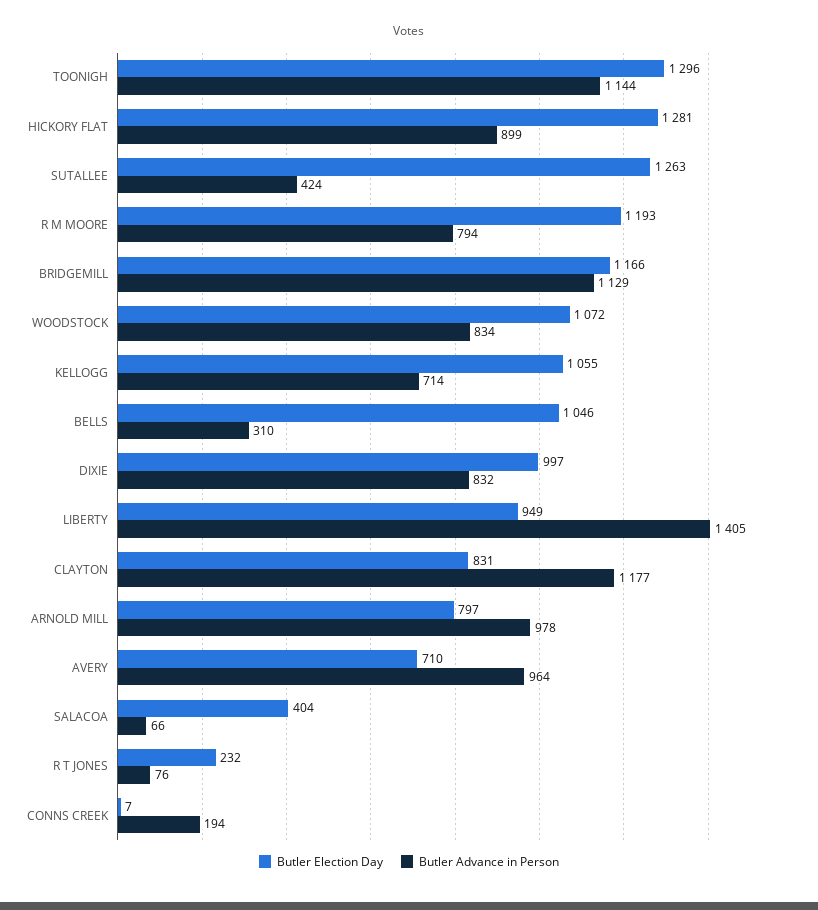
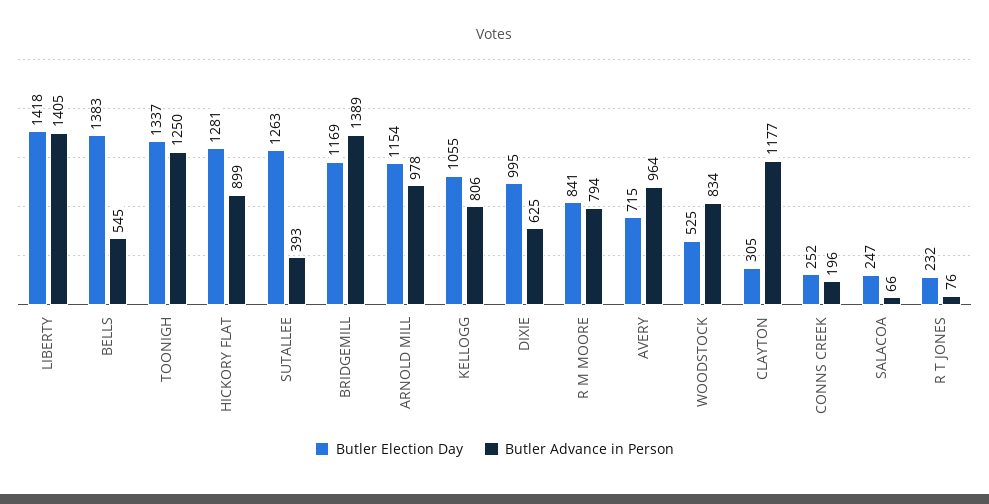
  {
    "Butler Election Day": {
-     "TOONIGH": 1296,
+     "TOONIGH": 1337,
      "HICKORY FLAT": 1281,
      "SUTALLEE": 1263,
-     "R M MOORE": 1193,
+     "R M MOORE": 841,
-     "BRIDGEMILL": 1166,
+     "BRIDGEMILL": 1169,
-     "WOODSTOCK": 1072,
+     "WOODSTOCK": 525,
      "KELLOGG": 1055,
-     "BELLS": 1046,
+     "BELLS": 1383,
-     "DIXIE": 997,
+     "DIXIE": 995,
-     "LIBERTY": 949,
+     "LIBERTY": 1418,
-     "CLAYTON": 831,
+     "CLAYTON": 305,
-     "ARNOLD MILL": 797,
+     "ARNOLD MILL": 1154,
-     "AVERY": 710,
+     "AVERY": 715,
-     "SALACOA": 404,
+     "SALACOA": 247,
      "R T JONES": 232,
-     "CONNS CREEK": 7
+     "CONNS CREEK": 252
    },
    "Butler Advance in Person": {
-     "TOONIGH": 1144,
+     "TOONIGH": 1250,
      "HICKORY FLAT": 899,
-     "SUTALLEE": 424,
+     "SUTALLEE": 393,
      "R M MOORE": 794,
-     "BRIDGEMILL": 1129,
+     "BRIDGEMILL": 1389,
      "WOODSTOCK": 834,
-     "KELLOGG": 714,
+     "KELLOGG": 806,
-     "BELLS": 310,
+     "BELLS": 545,
-     "DIXIE": 832,
+     "DIXIE": 625,
      "LIBERTY": 1405,
      "CLAYTON": 1177,
      "ARNOLD MILL": 978,
      "AVERY": 964,
      "SALACOA": 66,
      "R T JONES": 76,
-     "CONNS CREEK": 194
+     "CONNS CREEK": 196
    }
  }

